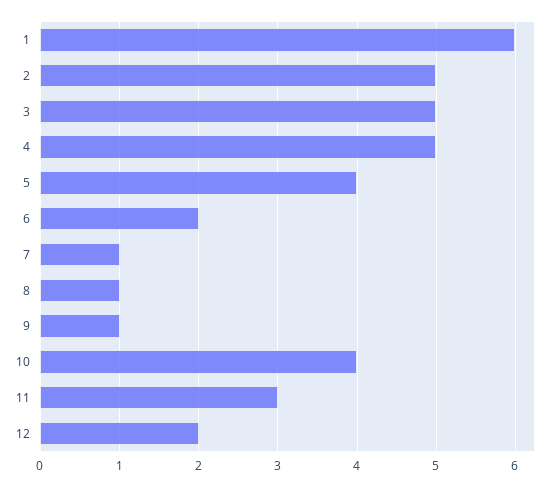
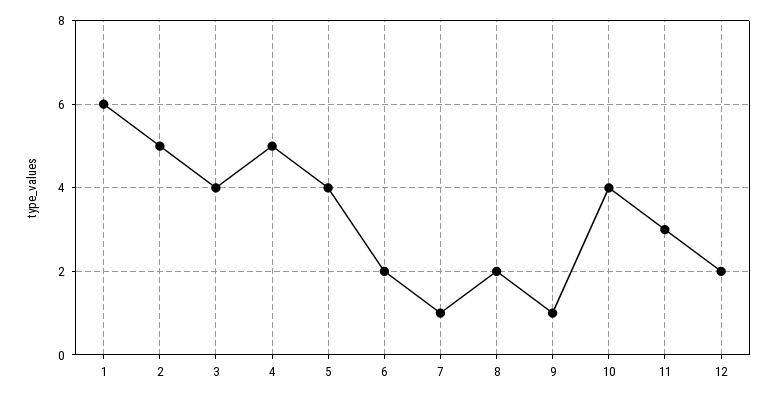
  {
    "1": 6,
    "2": 5,
-   "3": 5,
+   "3": 4,
    "4": 5,
    "5": 4,
    "6": 2,
    "7": 1,
-   "8": 1,
+   "8": 2,
    "9": 1,
    "10": 4,
    "11": 3,
    "12": 2
  }

